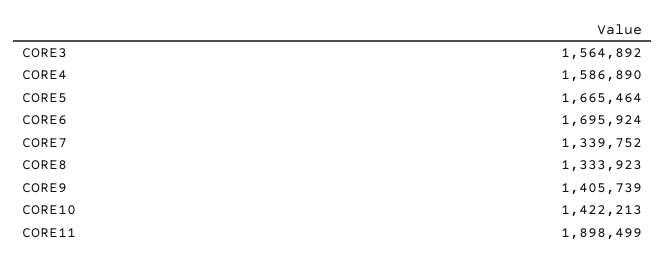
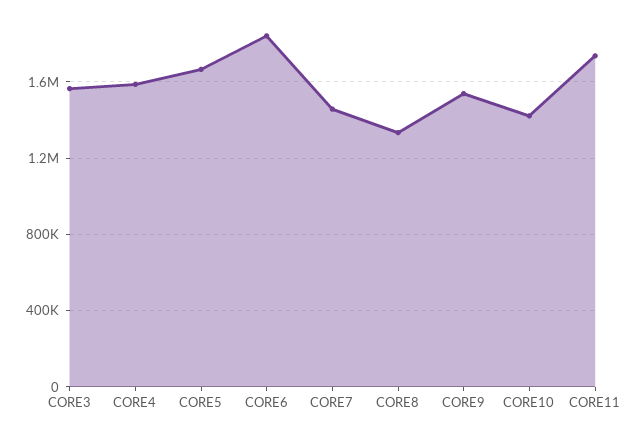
  {
    "CORE3": 1564892,
    "CORE4": 1586890,
    "CORE5": 1665464,
-   "CORE6": 1695924,
+   "CORE6": 1850000,
-   "CORE7": 1339752,
+   "CORE7": 1450000,
    "CORE8": 1333923,
-   "CORE9": 1405739,
+   "CORE9": 1550000,
    "CORE10": 1422213,
-   "CORE11": 1898499
+   "CORE11": 1750000
  }

